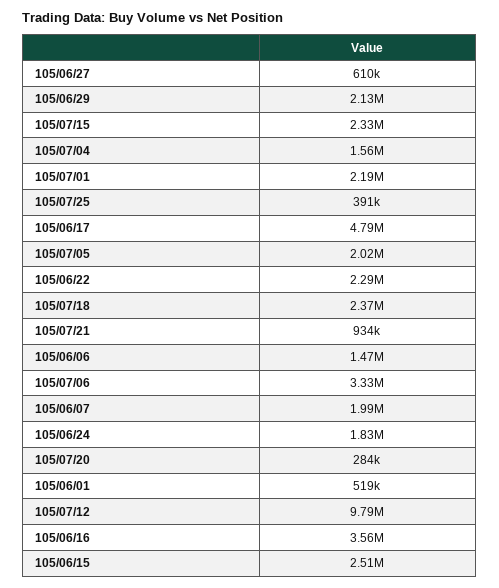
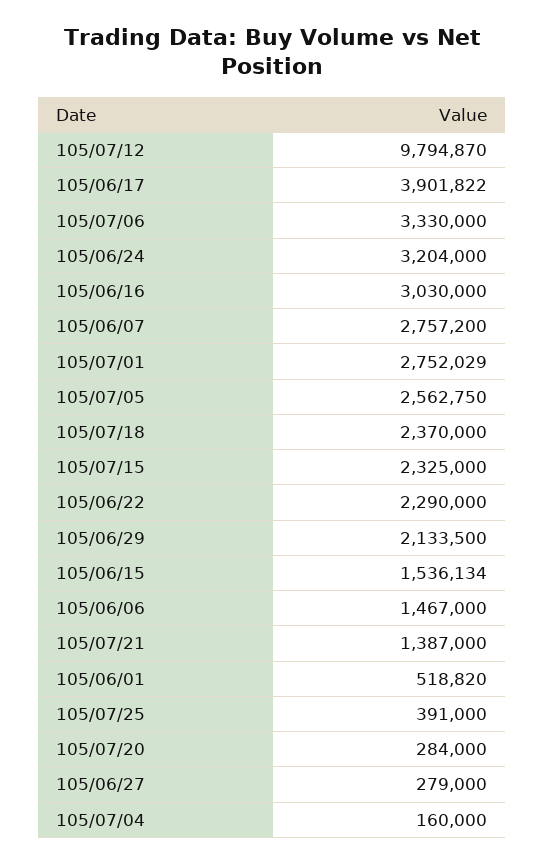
  {
-   "105/06/27": 610000,
+   "105/06/27": 279000,
    "105/06/29": 2133500,
    "105/07/15": 2325000,
-   "105/07/04": 1560000,
+   "105/07/04": 160000,
-   "105/07/01": 2190000,
+   "105/07/01": 2752029,
    "105/07/25": 391000,
-   "105/06/17": 4790000,
+   "105/06/17": 3901822,
-   "105/07/05": 2020000,
+   "105/07/05": 2562750,
    "105/06/22": 2290000,
    "105/07/18": 2370000,
-   "105/07/21": 934000,
+   "105/07/21": 1387000,
    "105/06/06": 1467000,
    "105/07/06": 3330000,
-   "105/06/07": 1990000,
+   "105/06/07": 2757200,
-   "105/06/24": 1830000,
+   "105/06/24": 3204000,
    "105/07/20": 284000,
    "105/06/01": 518820,
    "105/07/12": 9794870,
-   "105/06/16": 3560000,
+   "105/06/16": 3030000,
-   "105/06/15": 2510000
+   "105/06/15": 1536134
  }

